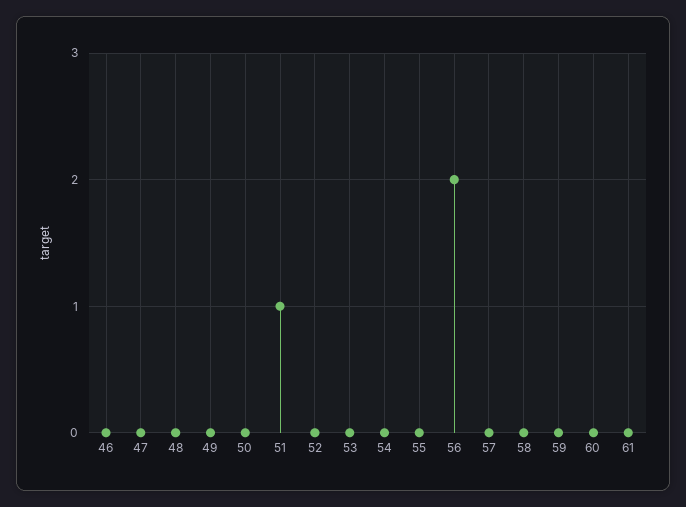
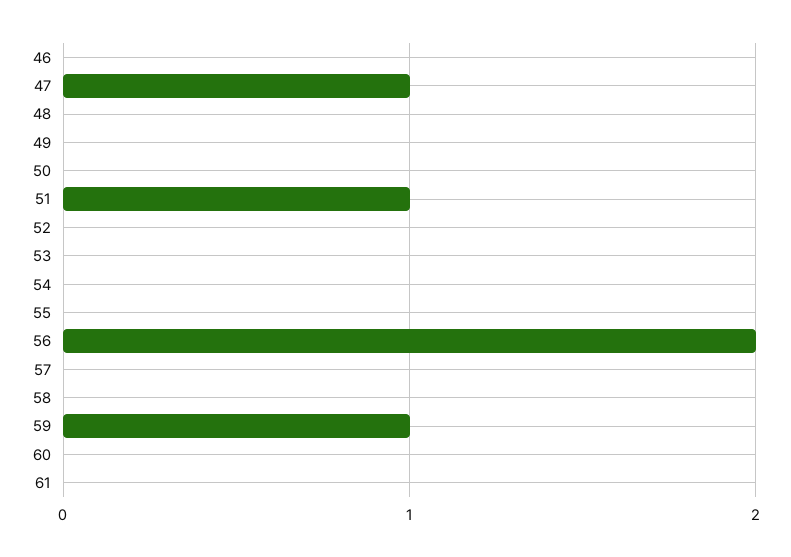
  {
    "46": 0,
-   "47": 0,
+   "47": 1,
    "48": 0,
    "49": 0,
    "50": 0,
    "51": 1,
    "52": 0,
    "53": 0,
    "54": 0,
    "55": 0,
    "56": 2,
    "57": 0,
    "58": 0,
-   "59": 0,
+   "59": 1,
    "60": 0,
    "61": 0
  }

